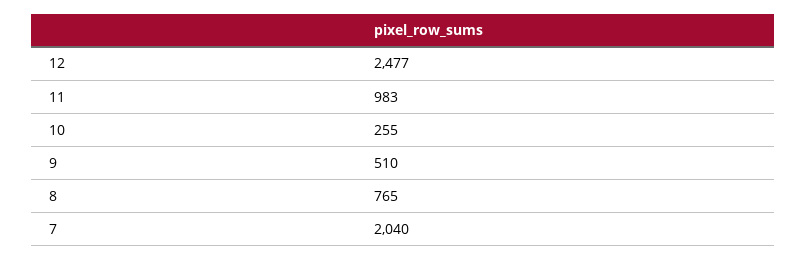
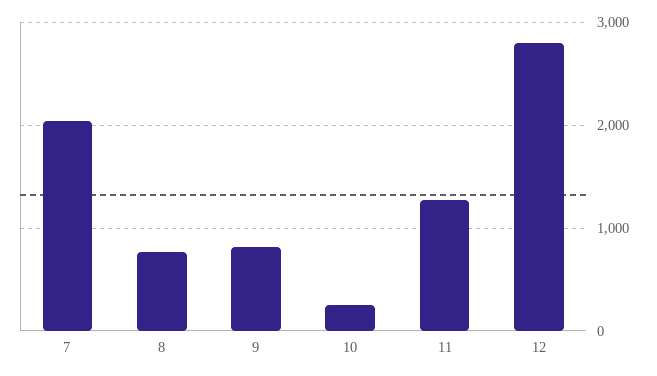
  {
-   "12": 2477,
+   "12": 2800,
-   "11": 983,
+   "11": 1300,
    "10": 255,
-   "9": 510,
+   "9": 800,
    "8": 765,
    "7": 2040
  }

